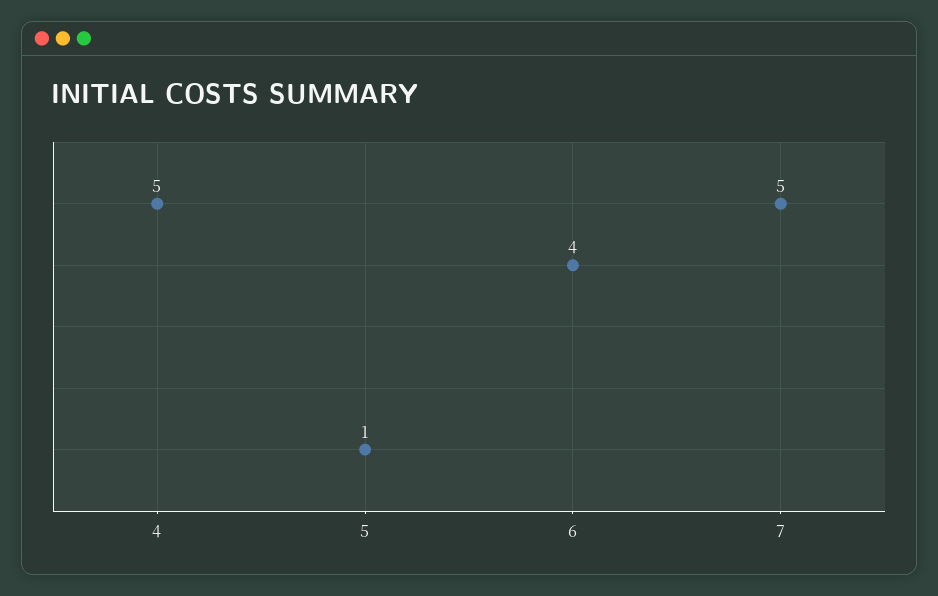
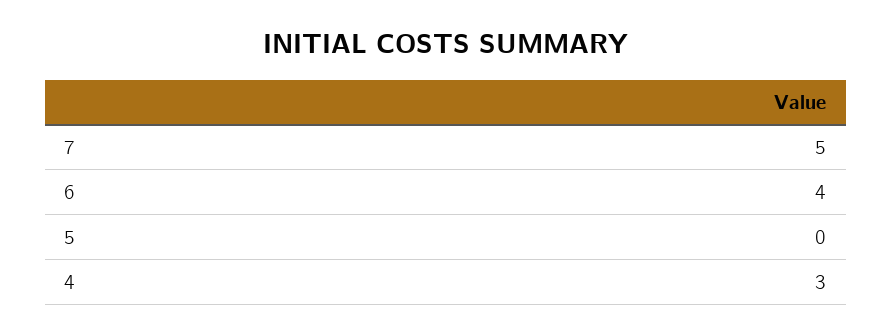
  {
-   "4": 5,
+   "4": 3,
-   "5": 1,
+   "5": 0,
    "6": 4,
    "7": 5
  }

